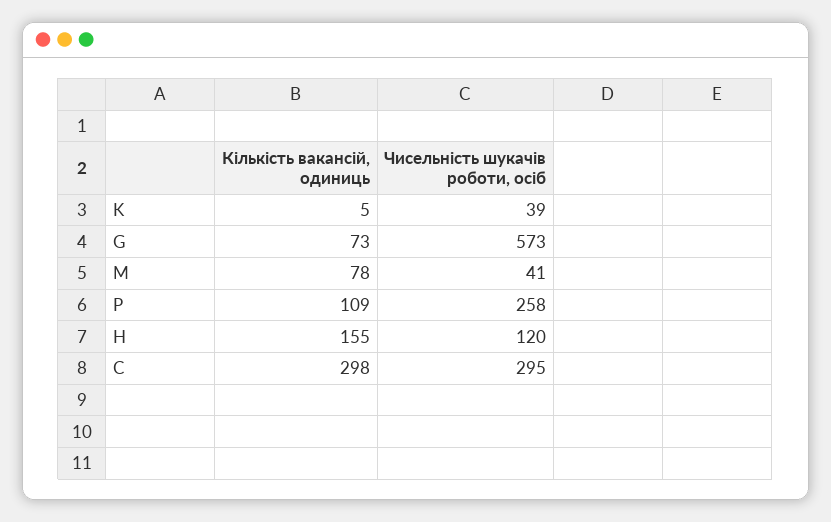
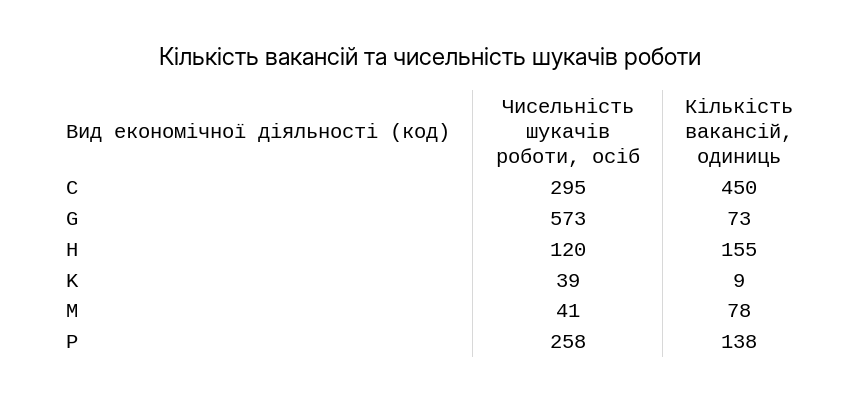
  {
    "Кількість вакансій, одиниць": {
-     "K": 5,
+     "K": 9,
      "G": 73,
      "M": 78,
-     "P": 109,
+     "P": 138,
      "H": 155,
-     "C": 298
+     "C": 450
    },
    "Чисельність шукачів роботи, осіб": {
      "K": 39,
      "G": 573,
      "M": 41,
      "P": 258,
      "H": 120,
      "C": 295
    }
  }

